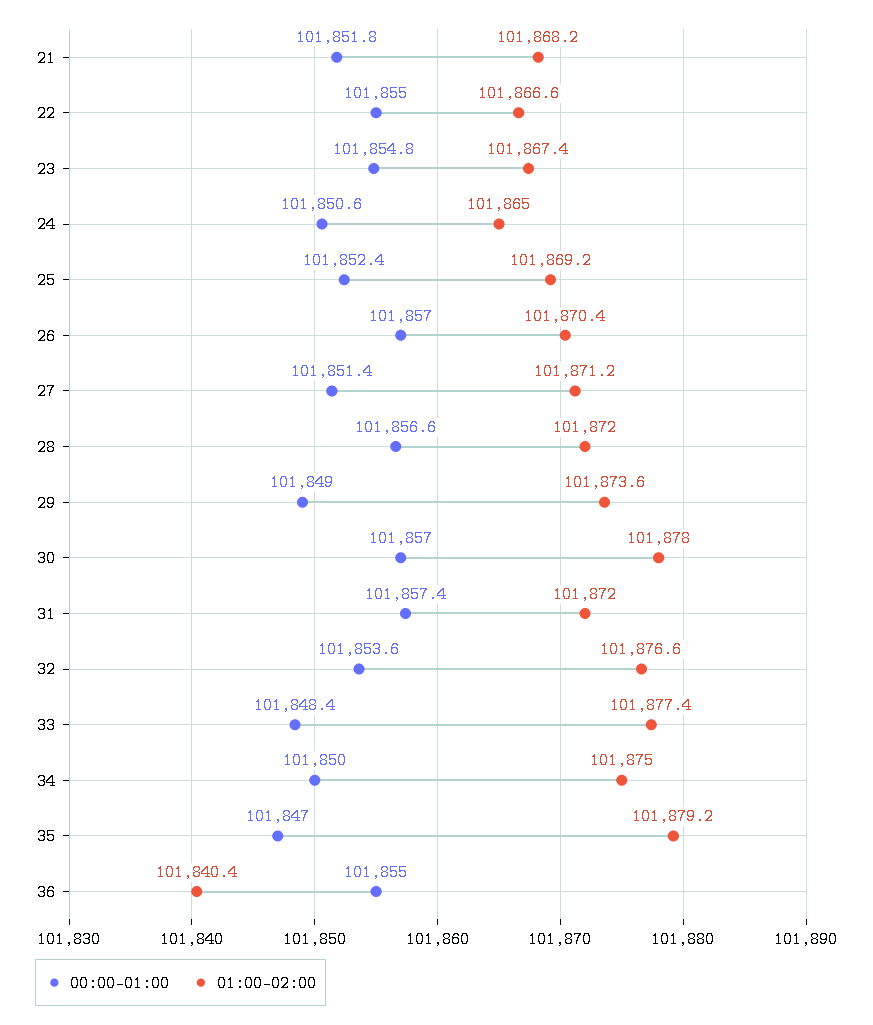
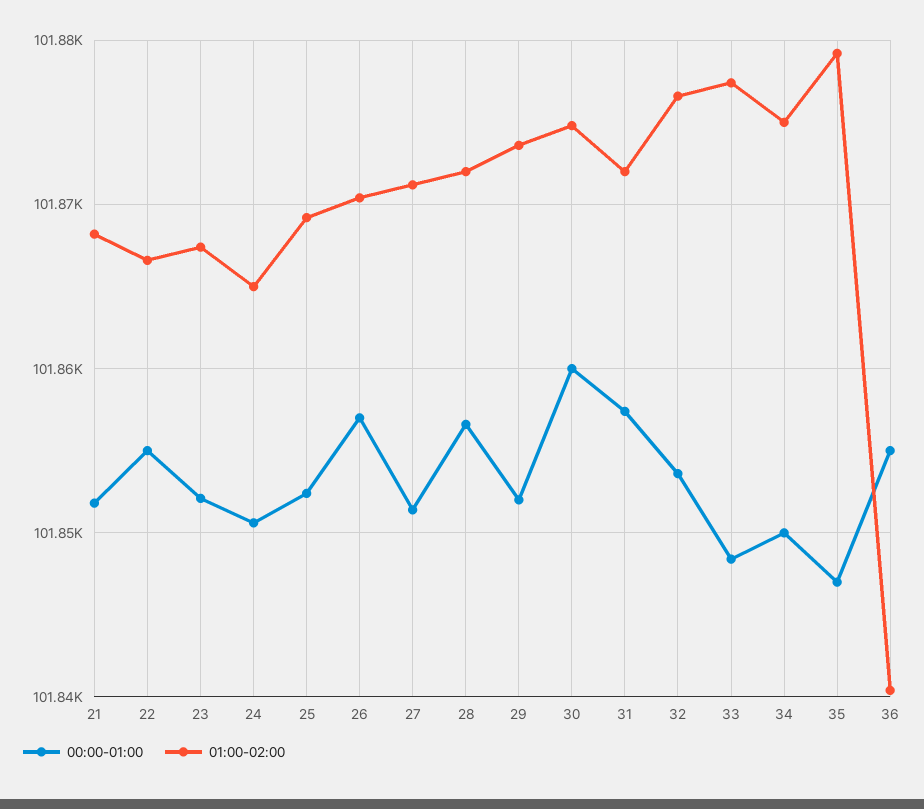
  {
    "00:00-01:00": {
      "21": 101851.8,
      "22": 101855,
-     "23": 101854.8,
+     "23": 101852,
      "24": 101850.6,
      "25": 101852.4,
      "26": 101857,
      "27": 101851.4,
      "28": 101856.6,
-     "29": 101849,
+     "29": 101852,
-     "30": 101857,
+     "30": 101860,
      "31": 101857.4,
      "32": 101853.6,
      "33": 101848.4,
      "34": 101850,
      "35": 101847,
      "36": 101855
    },
    "01:00-02:00": {
      "21": 101868.2,
      "22": 101866.6,
      "23": 101867.4,
      "24": 101865,
      "25": 101869.2,
      "26": 101870.4,
      "27": 101871.2,
      "28": 101872,
      "29": 101873.6,
-     "30": 101878,
+     "30": 101875,
      "31": 101872,
      "32": 101876.6,
      "33": 101877.4,
      "34": 101875,
      "35": 101879.2,
      "36": 101840.4
    }
  }

